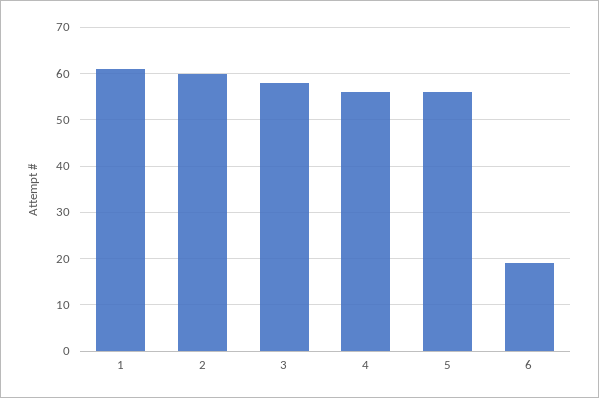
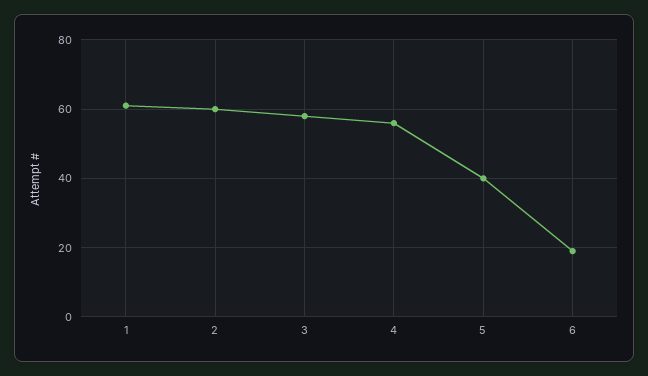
  {
    "1": 60,
    "2": 60,
    "3": 60,
    "4": 55,
-   "5": 55,
+   "5": 40,
    "6": 20
  }

